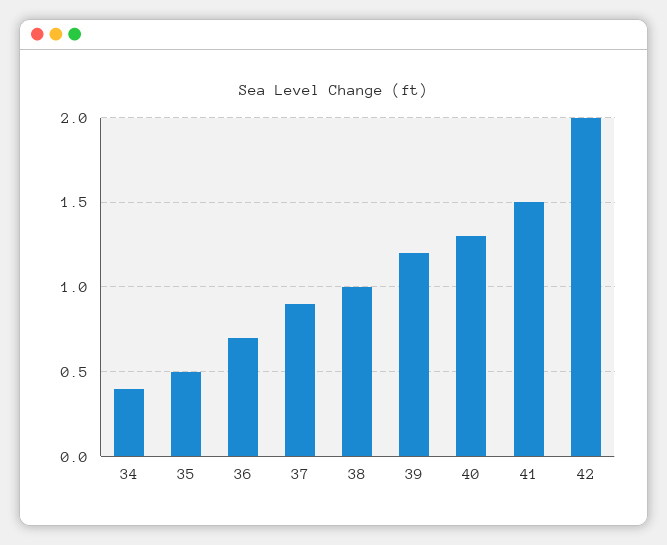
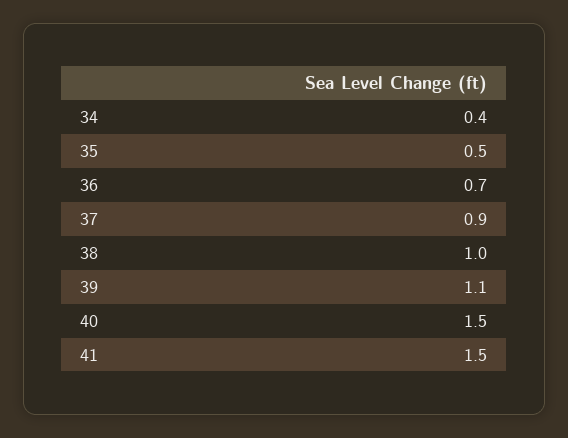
  {
    "34": 0.4,
    "35": 0.5,
    "36": 0.7,
    "37": 0.9,
    "38": 1,
-   "39": 1.2,
+   "39": 1.1,
-   "40": 1.3,
+   "40": 1.5,
-   "41": 1.5,
+   "41": 1.5
-   "42": 2
  }

